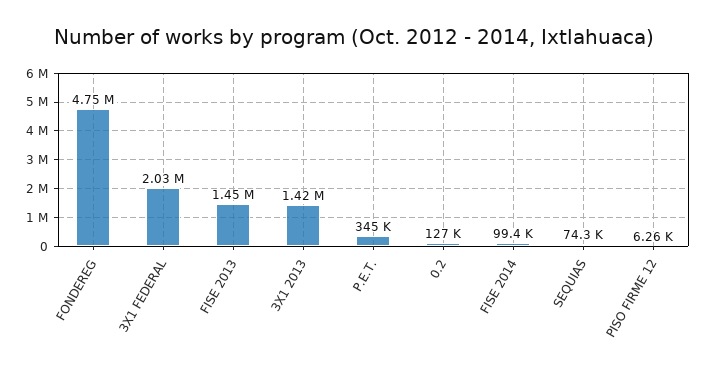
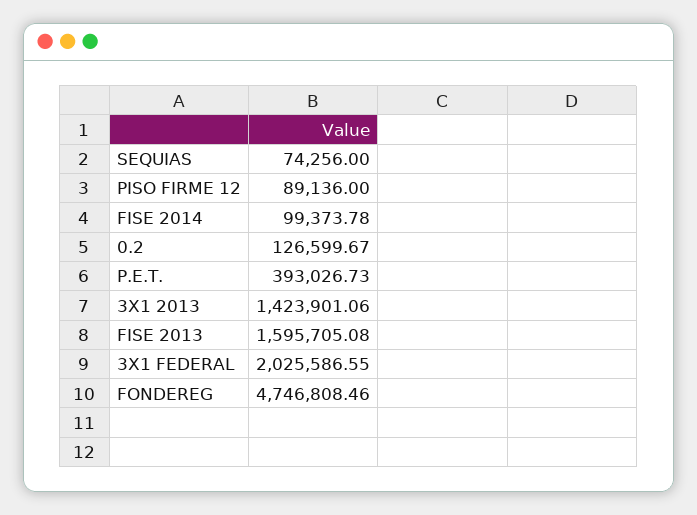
  {
    "FONDEREG": 4746808.46,
    "3X1 FEDERAL": 2025586.55,
-   "FISE 2013": 1450000,
+   "FISE 2013": 1595705.08,
    "3X1 2013": 1423901.06,
-   "P.E.T.": 345000,
+   "P.E.T.": 393026.73,
    "0.2": 126599.67,
    "FISE 2014": 99373.78,
    "SEQUIAS": 74256,
-   "PISO FIRME 12": 6260
+   "PISO FIRME 12": 89136
  }

